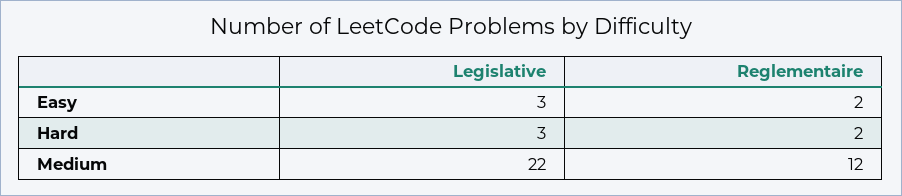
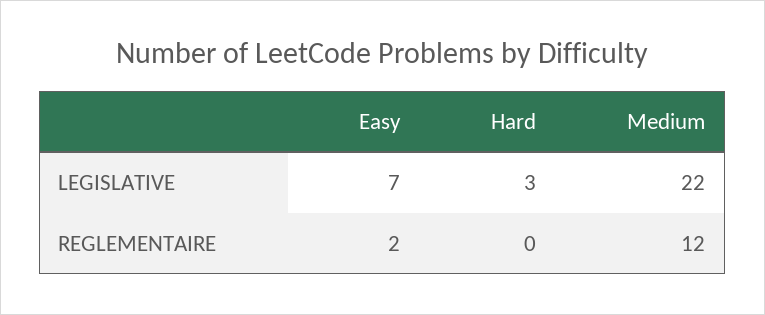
  {
    "Legislative": {
-     "Easy": 3,
+     "Easy": 7,
      "Hard": 3,
      "Medium": 22
    },
    "Reglementaire": {
      "Easy": 2,
-     "Hard": 2,
+     "Hard": 0,
      "Medium": 12
    }
  }

